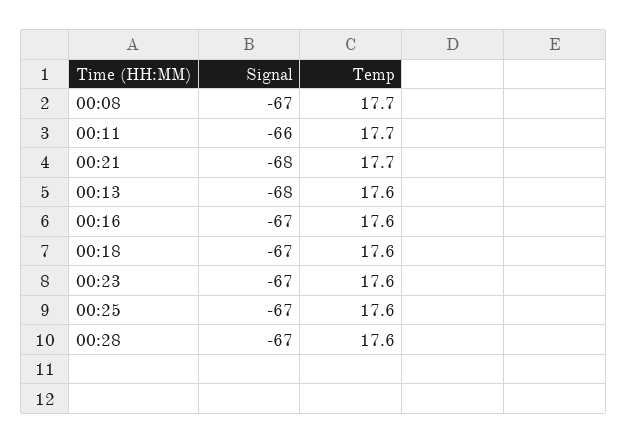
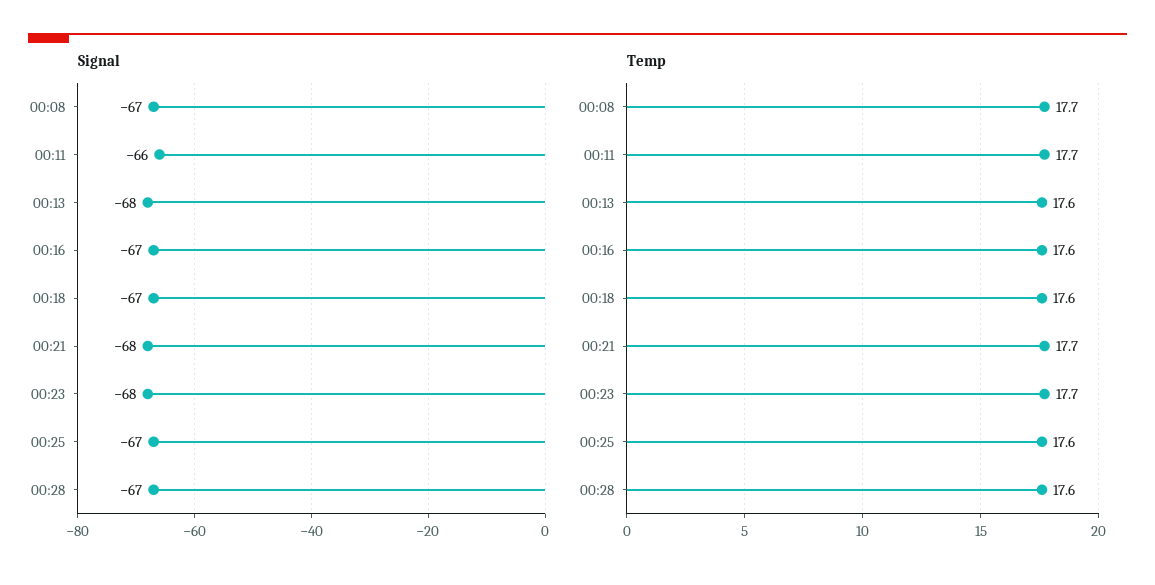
  {
    "Signal": {
      "00:08": -67,
      "00:11": -66,
      "00:21": -68,
      "00:13": -68,
      "00:16": -67,
      "00:18": -67,
-     "00:23": -67,
+     "00:23": -68,
      "00:25": -67,
      "00:28": -67
    },
    "Temp": {
      "00:08": 17.7,
      "00:11": 17.7,
      "00:21": 17.7,
      "00:13": 17.6,
      "00:16": 17.6,
      "00:18": 17.6,
-     "00:23": 17.6,
+     "00:23": 17.7,
      "00:25": 17.6,
      "00:28": 17.6
    }
  }

